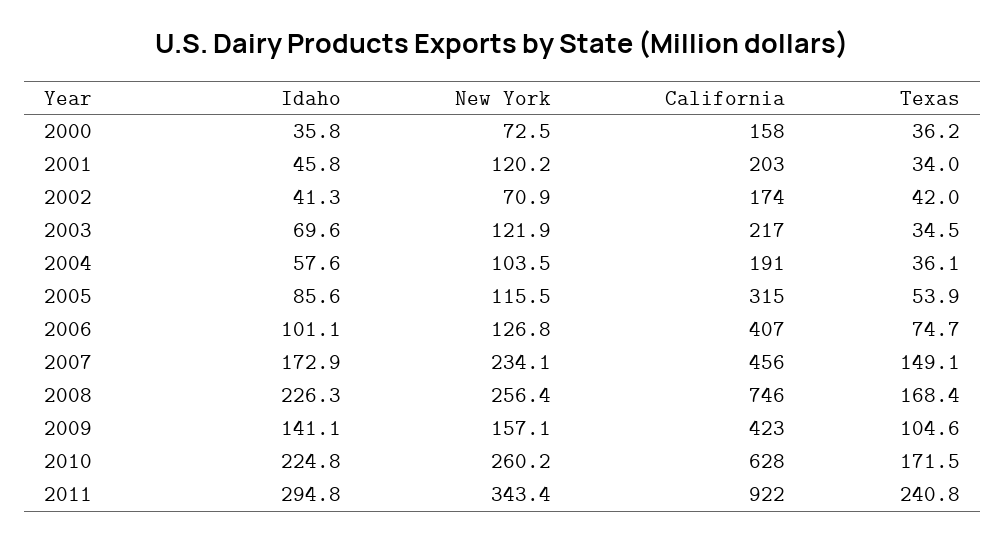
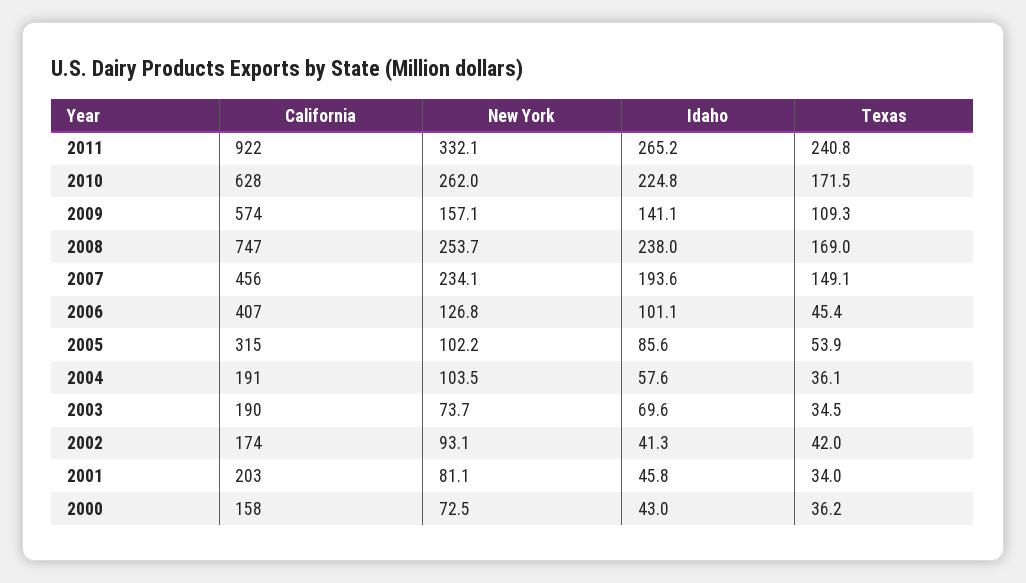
  {
    "Idaho": {
-     "2000": 35.8,
+     "2000": 43,
      "2001": 45.8,
      "2002": 41.3,
      "2003": 69.6,
      "2004": 57.6,
      "2005": 85.6,
      "2006": 101.1,
-     "2007": 172.9,
+     "2007": 193.6,
-     "2008": 226.3,
+     "2008": 238,
      "2009": 141.1,
      "2010": 224.8,
-     "2011": 294.8
+     "2011": 265.2
    },
    "New York": {
      "2000": 72.5,
-     "2001": 120.2,
+     "2001": 81.1,
-     "2002": 70.9,
+     "2002": 93.1,
-     "2003": 121.9,
+     "2003": 73.7,
      "2004": 103.5,
-     "2005": 115.5,
+     "2005": 102.2,
      "2006": 126.8,
      "2007": 234.1,
-     "2008": 256.4,
+     "2008": 253.7,
      "2009": 157.1,
-     "2010": 260.2,
+     "2010": 262,
-     "2011": 343.4
+     "2011": 332.1
    },
    "California": {
      "2000": 158,
      "2001": 203,
      "2002": 174,
-     "2003": 217,
+     "2003": 190,
      "2004": 191,
      "2005": 315,
      "2006": 407,
      "2007": 456,
-     "2008": 746,
+     "2008": 747,
-     "2009": 423,
+     "2009": 574,
      "2010": 628,
      "2011": 922
    },
    "Texas": {
      "2000": 36.2,
      "2001": 34,
      "2002": 42,
      "2003": 34.5,
      "2004": 36.1,
      "2005": 53.9,
-     "2006": 74.7,
+     "2006": 45.4,
      "2007": 149.1,
-     "2008": 168.4,
+     "2008": 169,
-     "2009": 104.6,
+     "2009": 109.3,
      "2010": 171.5,
      "2011": 240.8
    }
  }

